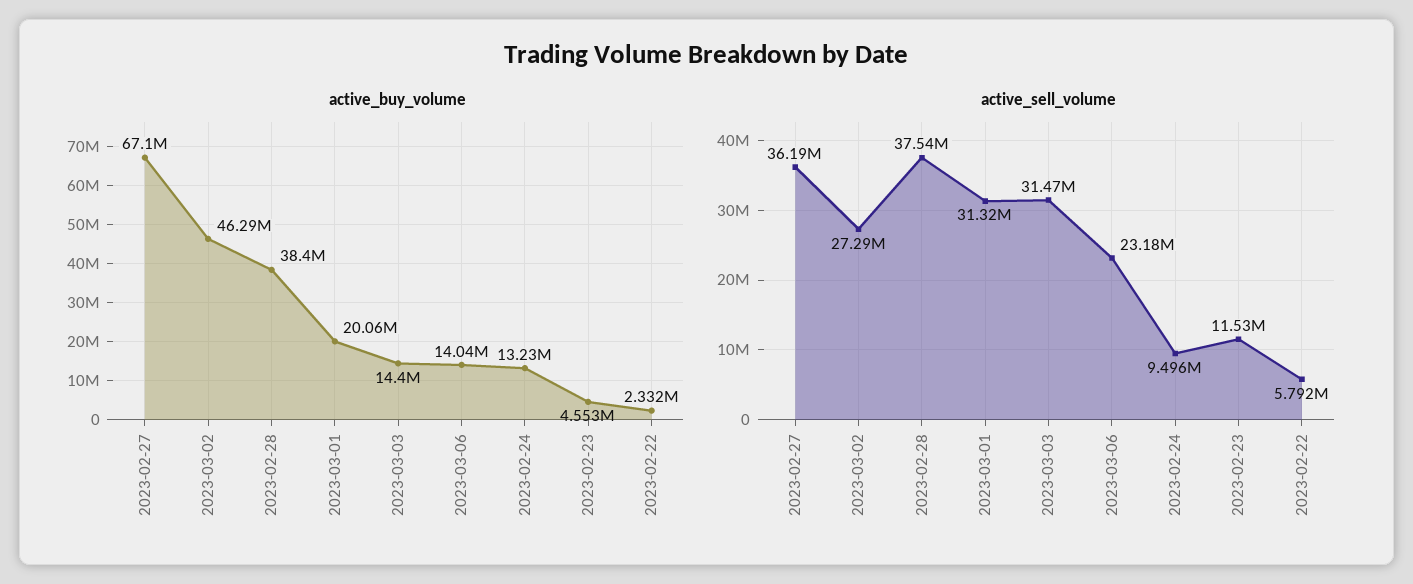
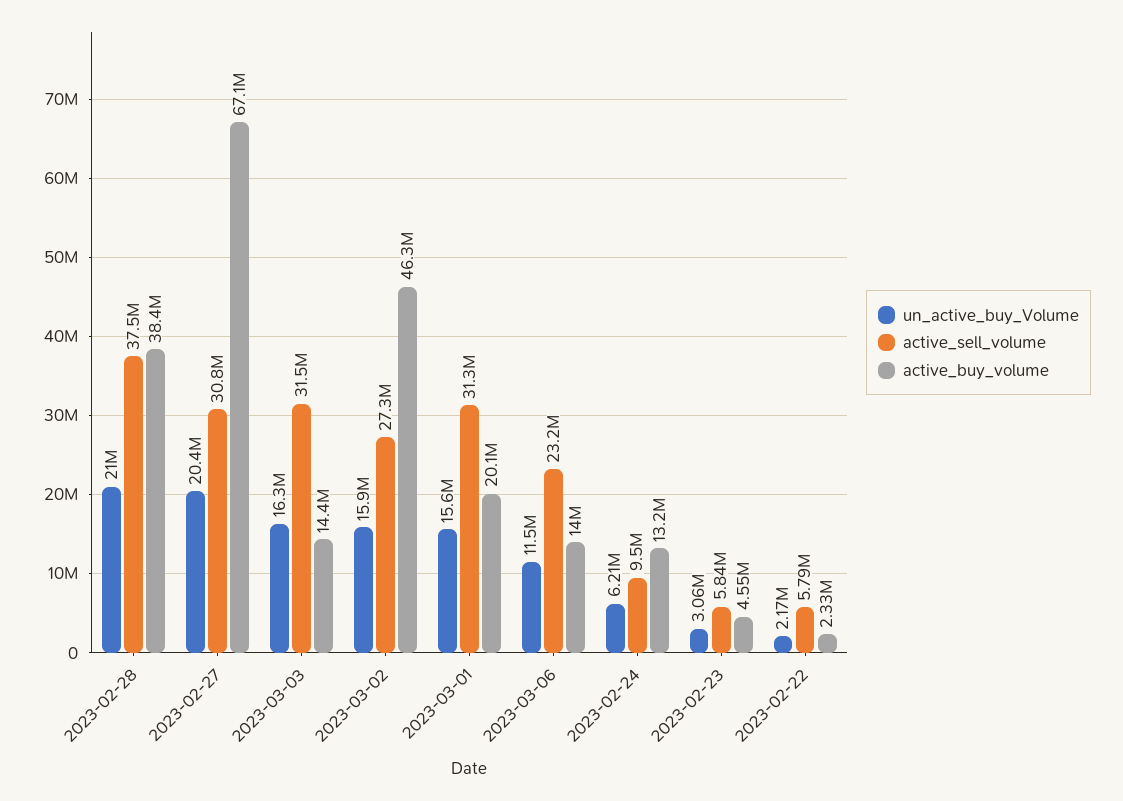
  {
    "active_buy_volume": {
      "2023-02-27": 67100000,
      "2023-03-02": 46290000,
      "2023-02-28": 38400000,
      "2023-03-01": 20060000,
      "2023-03-03": 14400000,
      "2023-03-06": 14040000,
      "2023-02-24": 13230000,
      "2023-02-23": 4553000,
      "2023-02-22": 2332000
    },
    "active_sell_volume": {
-     "2023-02-27": 36190000,
+     "2023-02-27": 30800000,
      "2023-03-02": 27290000,
      "2023-02-28": 37540000,
      "2023-03-01": 31320000,
      "2023-03-03": 31470000,
      "2023-03-06": 23180000,
      "2023-02-24": 9496000,
-     "2023-02-23": 11530000,
+     "2023-02-23": 5840000,
      "2023-02-22": 5792000
-   }
+   },
+   "un_active_buy_Volume": {
+     "2023-02-28": 21000000,
+     "2023-02-27": 20400000,
+     "2023-03-03": 16300000,
+     "2023-03-02": 15900000,
+     "2023-03-01": 15600000,
+     "2023-03-06": 11500000,
+     "2023-02-24": 6210000,
+     "2023-02-23": 3060000,
+     "2023-02-22": 2170000
+   }
  }

